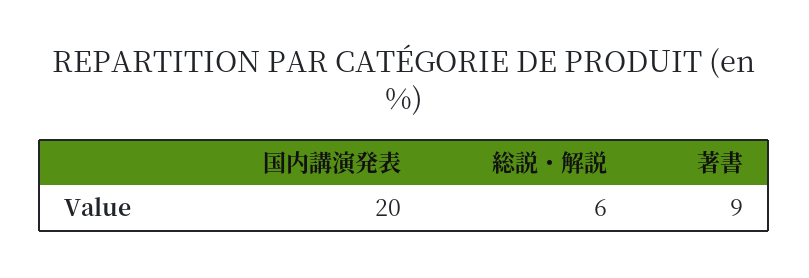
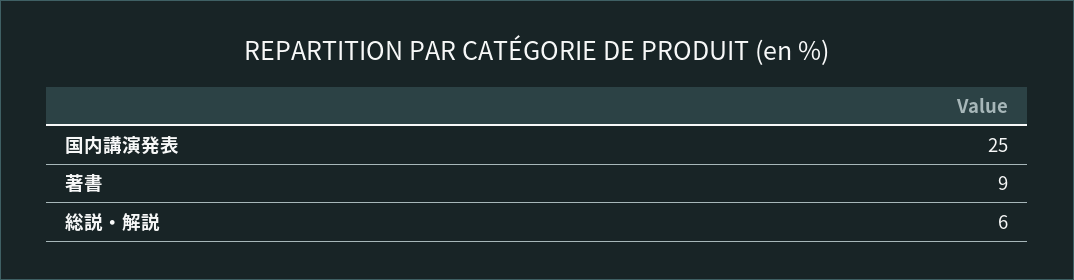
  {
-   "国内講演発表": 20,
+   "国内講演発表": 25,
    "総説・解説": 6,
    "著書": 9
  }

